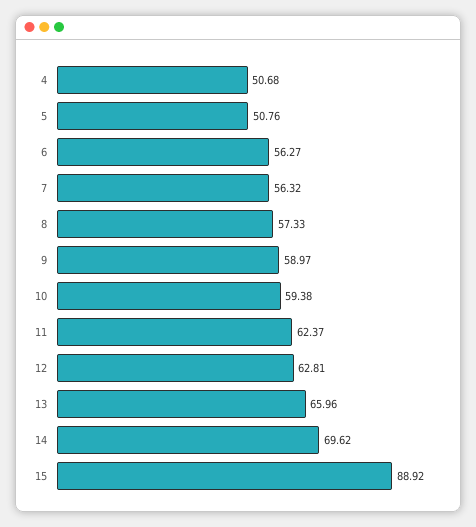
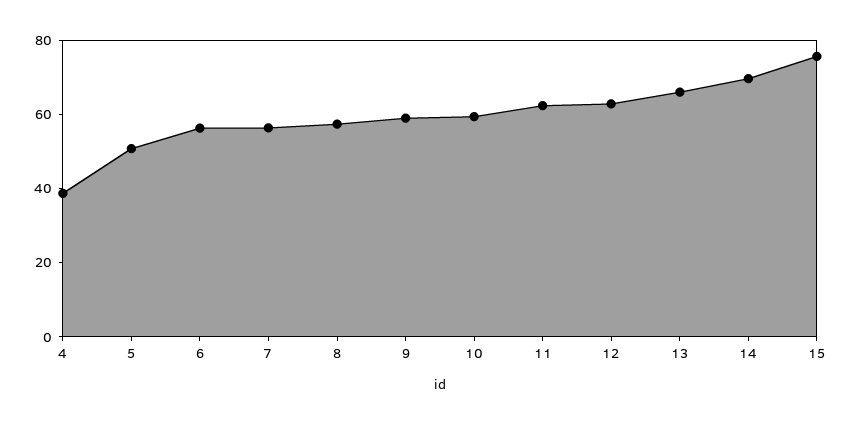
  {
-   "4": 50.68,
+   "4": 40,
    "5": 50.76,
    "6": 56.27,
    "7": 56.32,
    "8": 57.33,
    "9": 58.97,
    "10": 59.38,
    "11": 62.37,
    "12": 62.81,
    "13": 65.96,
    "14": 69.62,
-   "15": 88.92
+   "15": 75
  }

